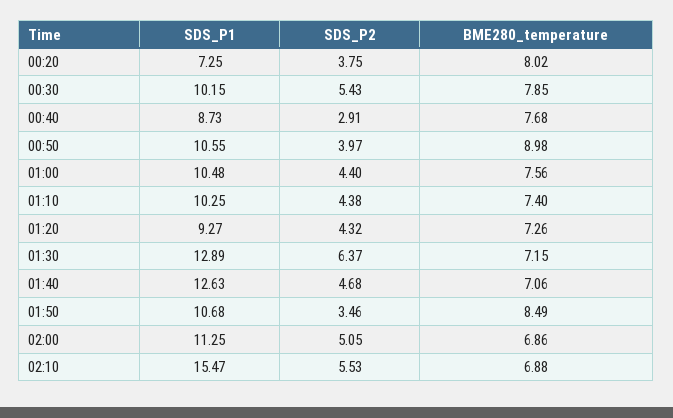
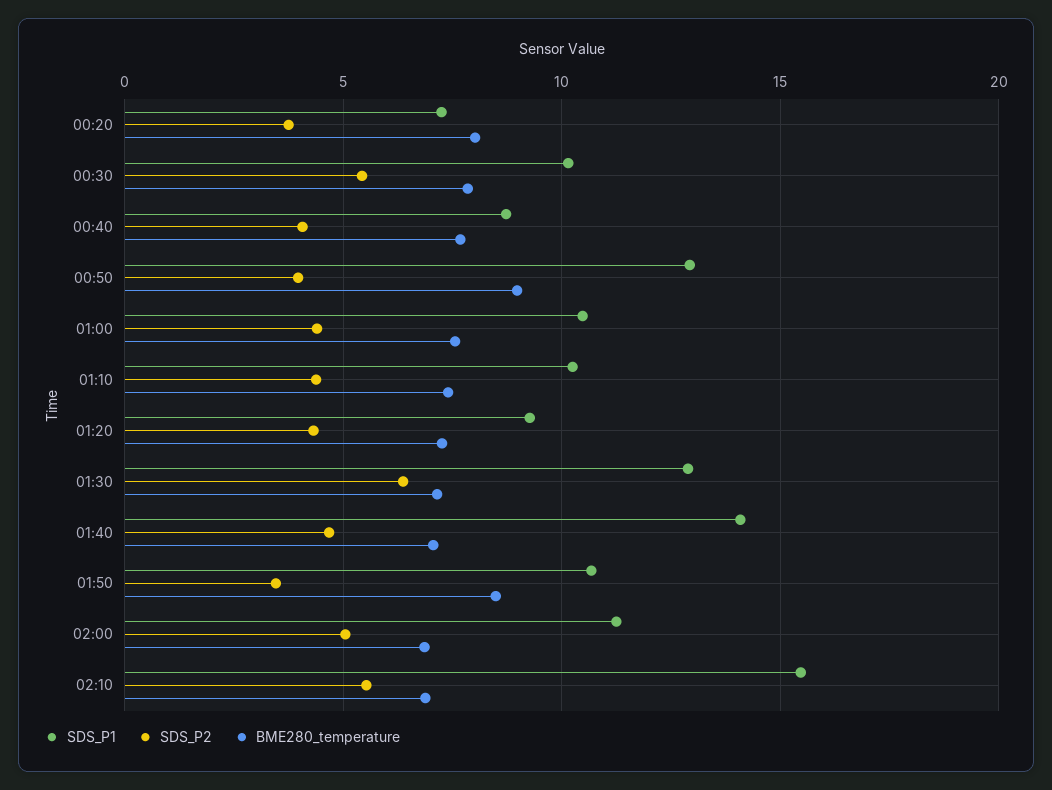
  {
    "SDS_P1": {
      "00:20": 7.25,
      "00:30": 10.15,
      "00:40": 8.73,
-     "00:50": 10.55,
+     "00:50": 13,
      "01:00": 10.48,
      "01:10": 10.25,
      "01:20": 9.27,
      "01:30": 12.89,
-     "01:40": 12.63,
+     "01:40": 14,
      "01:50": 10.68,
      "02:00": 11.25,
      "02:10": 15.47
    },
    "SDS_P2": {
      "00:20": 3.75,
      "00:30": 5.43,
-     "00:40": 2.91,
+     "00:40": 4,
      "00:50": 3.97,
      "01:00": 4.4,
      "01:10": 4.38,
      "01:20": 4.32,
      "01:30": 6.37,
      "01:40": 4.68,
      "01:50": 3.46,
      "02:00": 5.05,
      "02:10": 5.53
    },
    "BME280_temperature": {
      "00:20": 8.02,
      "00:30": 7.85,
      "00:40": 7.68,
      "00:50": 8.98,
      "01:00": 7.56,
      "01:10": 7.4,
      "01:20": 7.26,
      "01:30": 7.15,
      "01:40": 7.06,
      "01:50": 8.49,
      "02:00": 6.86,
      "02:10": 6.88
    }
  }

